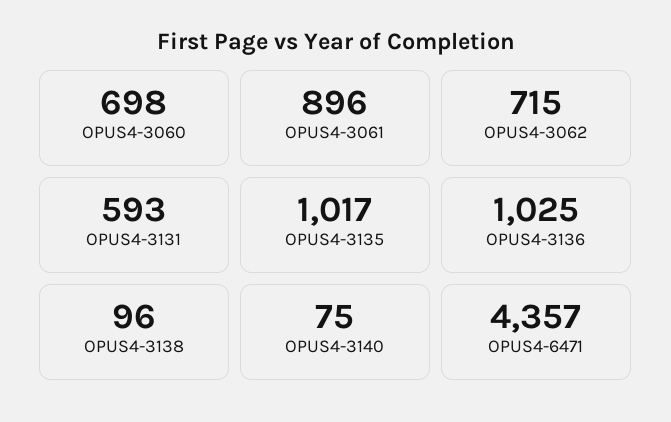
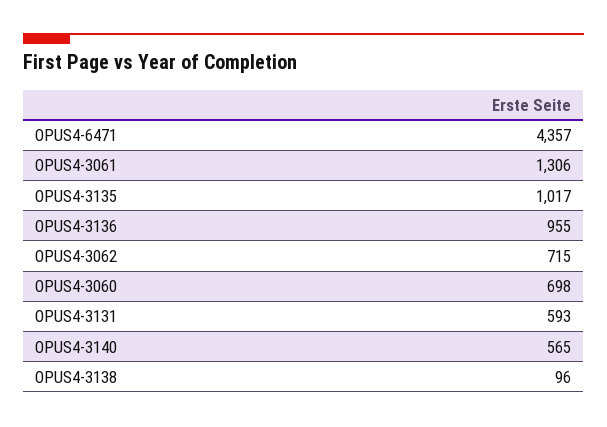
  {
    "OPUS4-3060": 698,
-   "OPUS4-3061": 896,
+   "OPUS4-3061": 1306,
    "OPUS4-3062": 715,
    "OPUS4-3131": 593,
    "OPUS4-3135": 1017,
-   "OPUS4-3136": 1025,
+   "OPUS4-3136": 955,
    "OPUS4-3138": 96,
-   "OPUS4-3140": 75,
+   "OPUS4-3140": 565,
    "OPUS4-6471": 4357
  }

